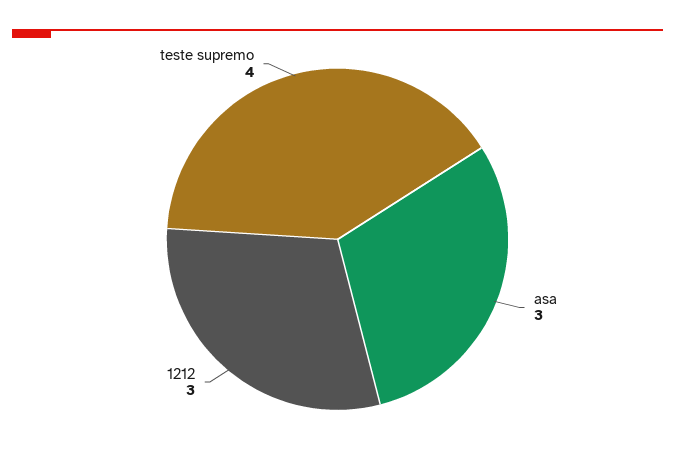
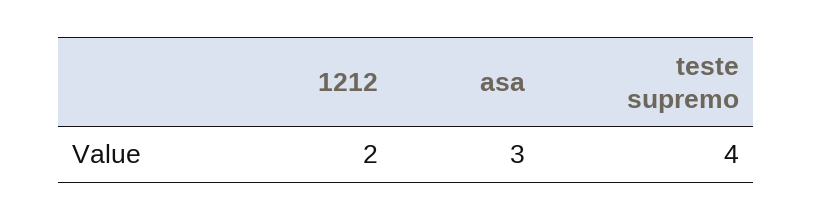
  {
    "asa": 3,
-   "1212": 3,
+   "1212": 2,
    "teste supremo": 4
  }

